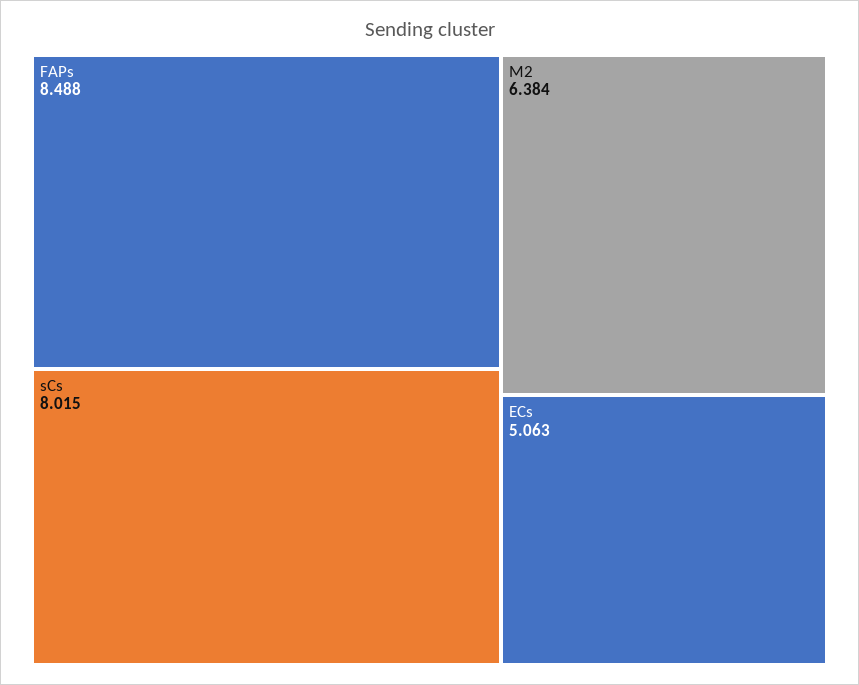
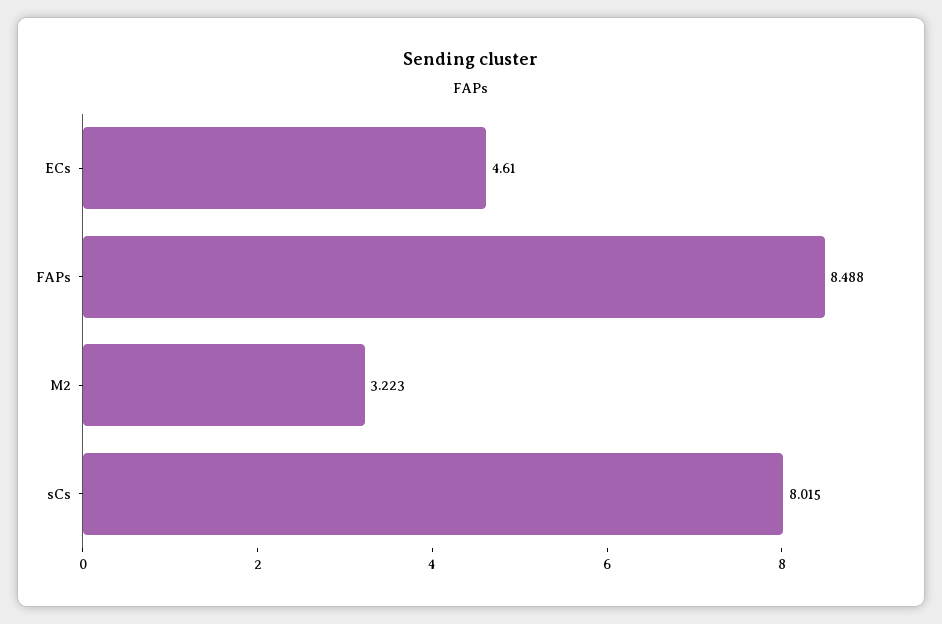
  {
    "FAPs": 8.488,
    "sCs": 8.015,
-   "M2": 6.384,
+   "M2": 3.223,
-   "ECs": 5.063
+   "ECs": 4.61
  }

